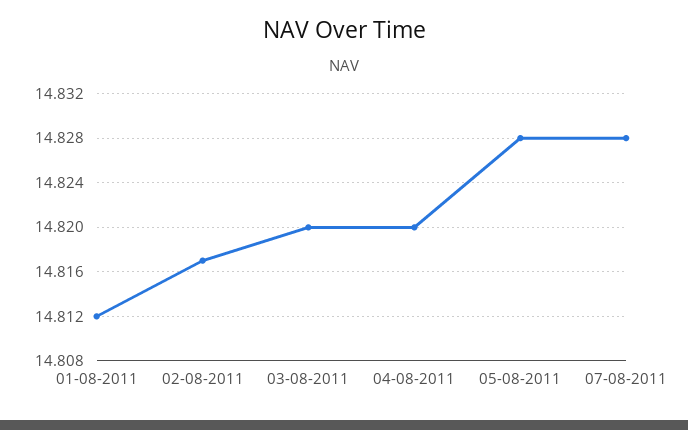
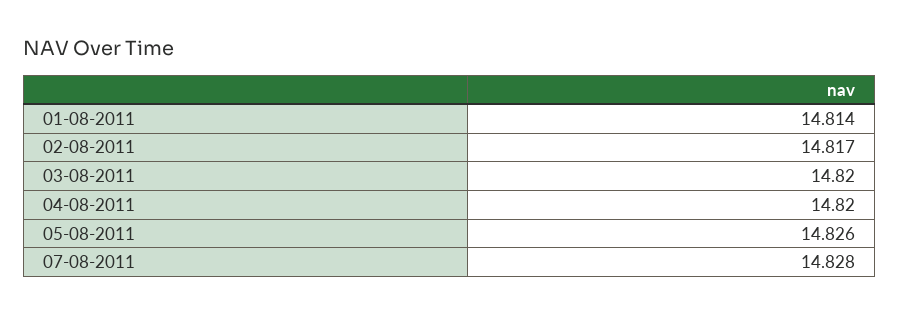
  {
-   "01-08-2011": 14.812,
+   "01-08-2011": 14.814,
    "02-08-2011": 14.817,
    "03-08-2011": 14.82,
    "04-08-2011": 14.82,
-   "05-08-2011": 14.828,
+   "05-08-2011": 14.826,
    "07-08-2011": 14.828
  }

